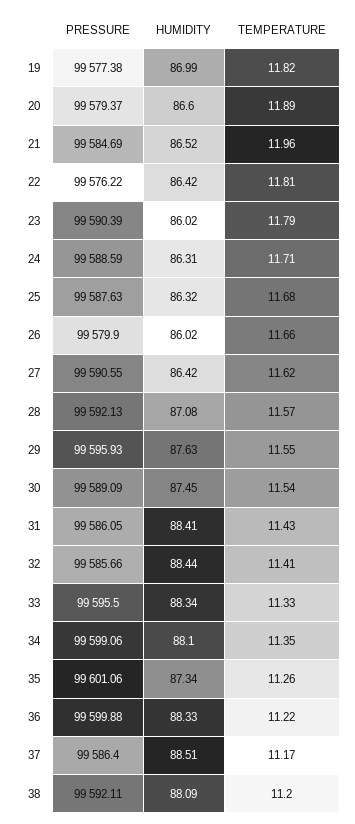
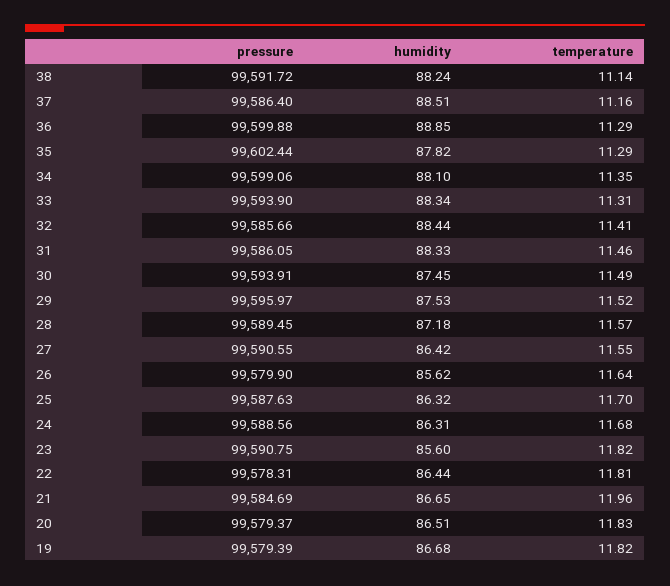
  {
    "PRESSURE": {
-     "19": 99577.38,
+     "19": 99579.39,
      "20": 99579.37,
      "21": 99584.69,
-     "22": 99576.22,
+     "22": 99578.31,
-     "23": 99590.39,
+     "23": 99590.75,
-     "24": 99588.59,
+     "24": 99588.56,
      "25": 99587.63,
      "26": 99579.9,
      "27": 99590.55,
-     "28": 99592.13,
+     "28": 99589.45,
-     "29": 99595.93,
+     "29": 99595.97,
-     "30": 99589.09,
+     "30": 99593.91,
      "31": 99586.05,
      "32": 99585.66,
-     "33": 99595.5,
+     "33": 99593.9,
      "34": 99599.06,
-     "35": 99601.06,
+     "35": 99602.44,
      "36": 99599.88,
      "37": 99586.4,
-     "38": 99592.11
+     "38": 99591.72
    },
    "HUMIDITY": {
-     "19": 86.99,
+     "19": 86.68,
-     "20": 86.6,
+     "20": 86.51,
-     "21": 86.52,
+     "21": 86.65,
-     "22": 86.42,
+     "22": 86.44,
-     "23": 86.02,
+     "23": 85.6,
      "24": 86.31,
      "25": 86.32,
-     "26": 86.02,
+     "26": 85.62,
      "27": 86.42,
-     "28": 87.08,
+     "28": 87.18,
-     "29": 87.63,
+     "29": 87.53,
      "30": 87.45,
-     "31": 88.41,
+     "31": 88.33,
      "32": 88.44,
      "33": 88.34,
      "34": 88.1,
-     "35": 87.34,
+     "35": 87.82,
-     "36": 88.33,
+     "36": 88.85,
      "37": 88.51,
-     "38": 88.09
+     "38": 88.24
    },
    "TEMPERATURE": {
      "19": 11.82,
-     "20": 11.89,
+     "20": 11.83,
      "21": 11.96,
      "22": 11.81,
-     "23": 11.79,
+     "23": 11.82,
-     "24": 11.71,
+     "24": 11.68,
-     "25": 11.68,
+     "25": 11.7,
-     "26": 11.66,
+     "26": 11.64,
-     "27": 11.62,
+     "27": 11.55,
      "28": 11.57,
-     "29": 11.55,
+     "29": 11.52,
-     "30": 11.54,
+     "30": 11.49,
-     "31": 11.43,
+     "31": 11.46,
      "32": 11.41,
-     "33": 11.33,
+     "33": 11.31,
      "34": 11.35,
-     "35": 11.26,
+     "35": 11.29,
-     "36": 11.22,
+     "36": 11.29,
-     "37": 11.17,
+     "37": 11.16,
-     "38": 11.2
+     "38": 11.14
    }
  }

